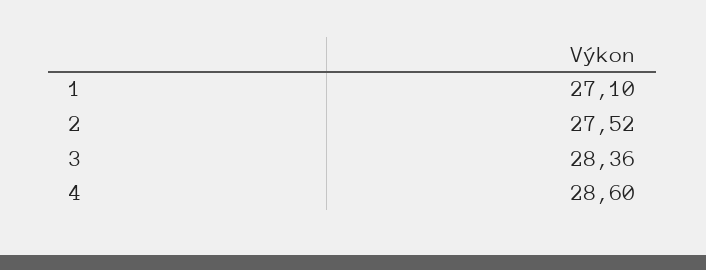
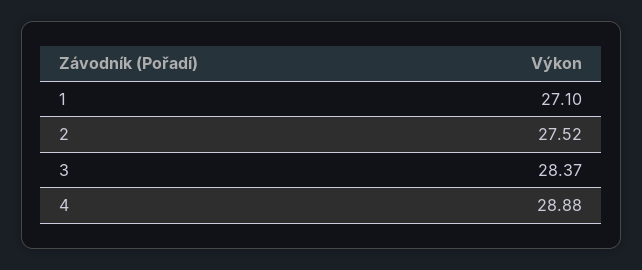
  {
    "1": 27.1,
    "2": 27.52,
-   "3": 28.36,
+   "3": 28.37,
-   "4": 28.6
+   "4": 28.88
  }

